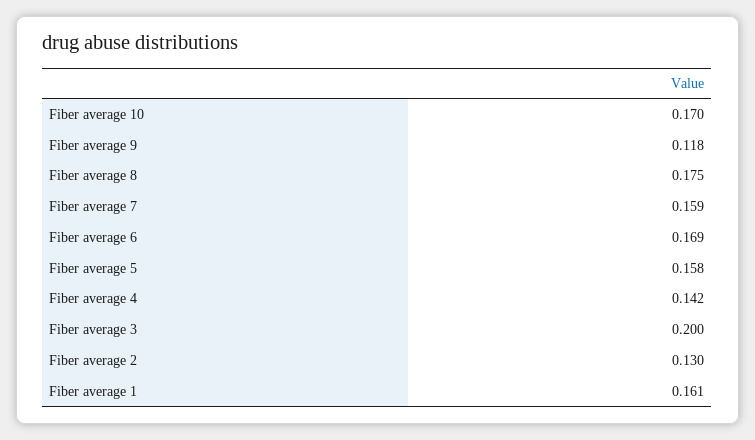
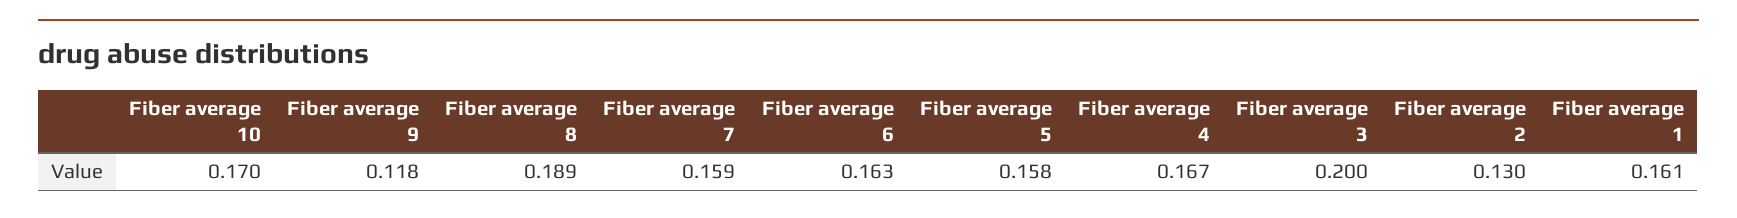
  {
    "Fiber average 10": 0.17,
    "Fiber average 9": 0.118,
-   "Fiber average 8": 0.175,
+   "Fiber average 8": 0.189,
    "Fiber average 7": 0.159,
-   "Fiber average 6": 0.169,
+   "Fiber average 6": 0.163,
    "Fiber average 5": 0.158,
-   "Fiber average 4": 0.142,
+   "Fiber average 4": 0.167,
    "Fiber average 3": 0.2,
    "Fiber average 2": 0.13,
    "Fiber average 1": 0.161
  }

